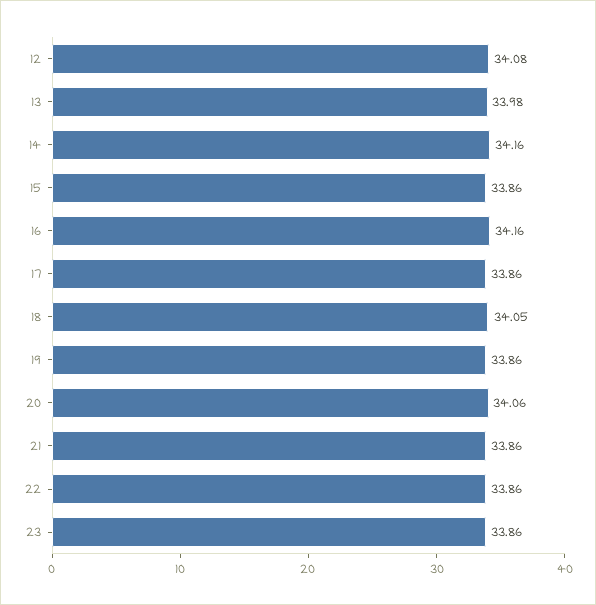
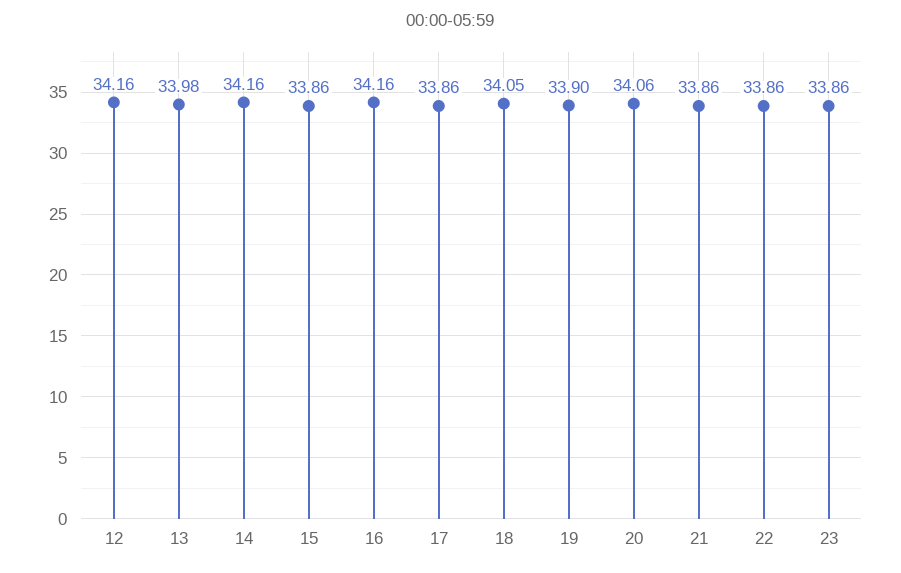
  {
-   "12": 34.08,
+   "12": 34.16,
    "13": 33.98,
    "14": 34.16,
    "15": 33.86,
    "16": 34.16,
    "17": 33.86,
    "18": 34.05,
-   "19": 33.86,
+   "19": 33.9,
    "20": 34.06,
    "21": 33.86,
    "22": 33.86,
    "23": 33.86
  }

